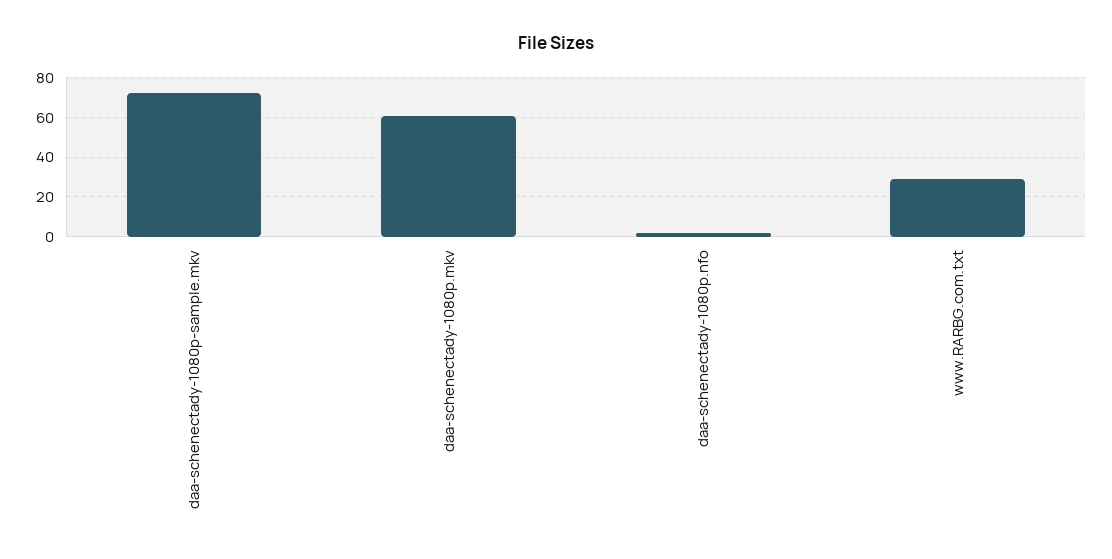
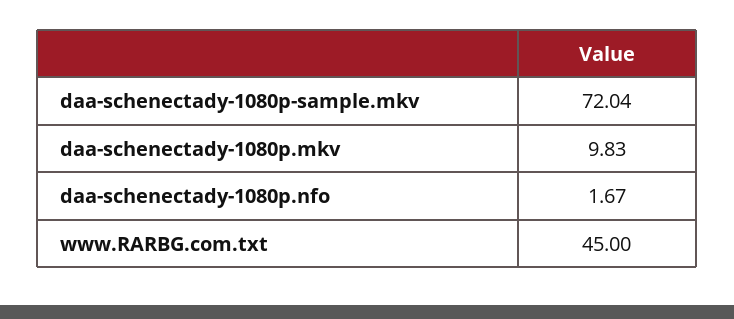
  {
    "daa-schenectady-1080p-sample.mkv": 72.04,
-   "daa-schenectady-1080p.mkv": 60,
+   "daa-schenectady-1080p.mkv": 9.83,
    "daa-schenectady-1080p.nfo": 1.67,
-   "www.RARBG.com.txt": 30
+   "www.RARBG.com.txt": 45
  }

